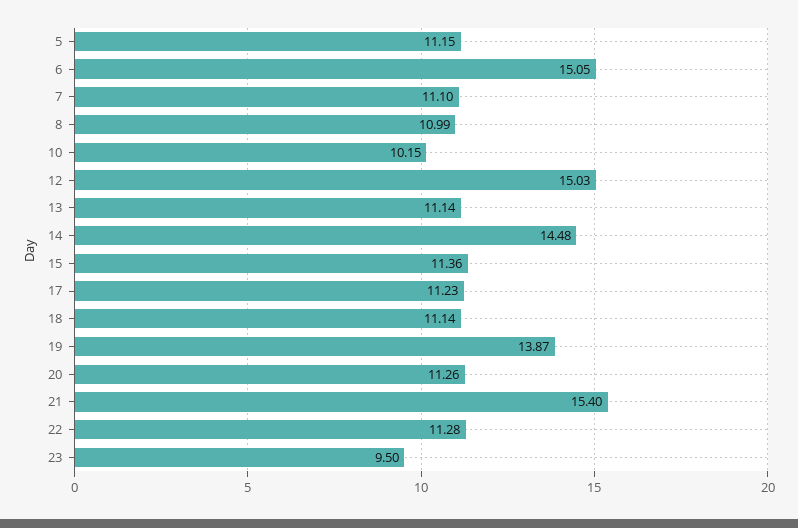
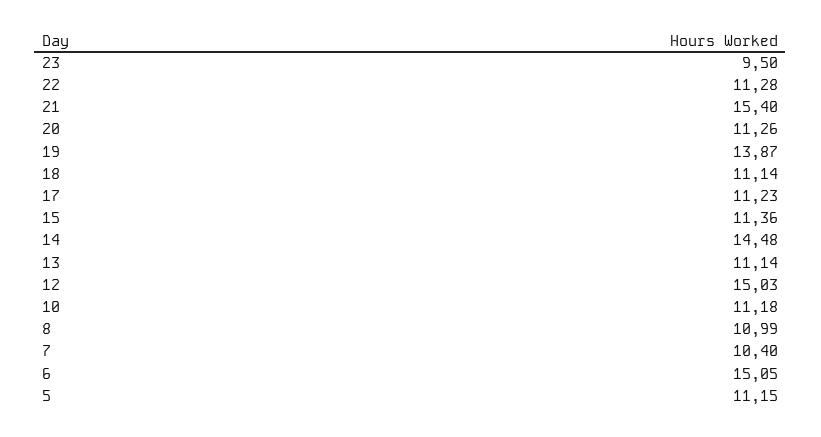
  {
    "5": 11.15,
    "6": 15.05,
-   "7": 11.1,
+   "7": 10.4,
    "8": 10.99,
-   "10": 10.15,
+   "10": 11.18,
    "12": 15.03,
    "13": 11.14,
    "14": 14.48,
    "15": 11.36,
    "17": 11.23,
    "18": 11.14,
    "19": 13.87,
    "20": 11.26,
    "21": 15.4,
    "22": 11.28,
    "23": 9.5
  }

